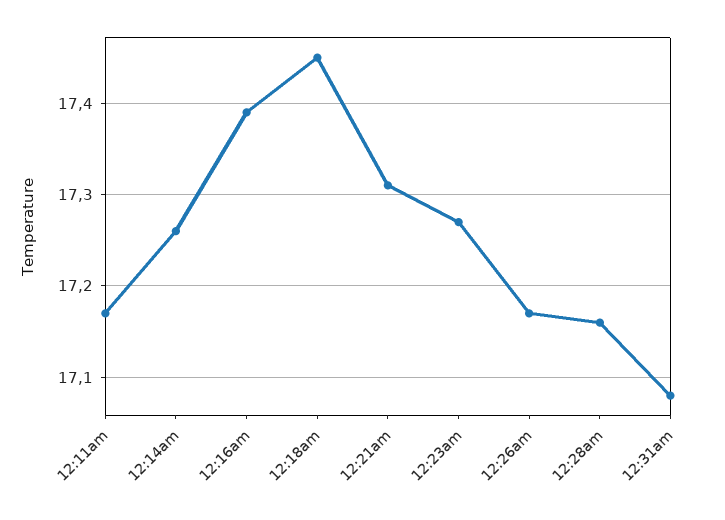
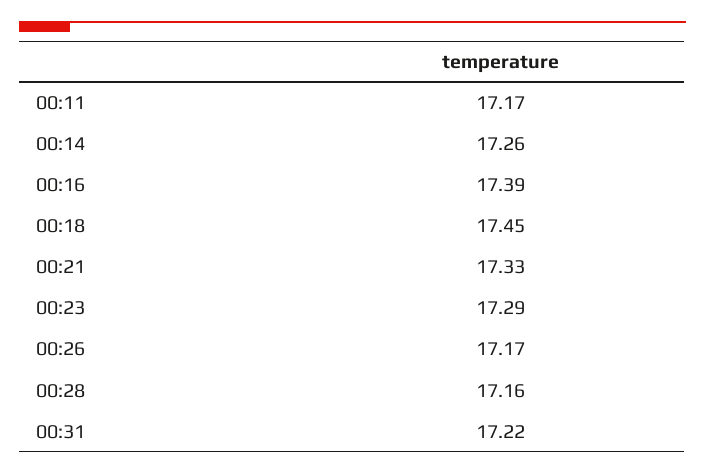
  {
    "12:11am": 17.17,
    "12:14am": 17.26,
    "12:16am": 17.39,
    "12:18am": 17.45,
-   "12:21am": 17.31,
+   "12:21am": 17.33,
-   "12:23am": 17.27,
+   "12:23am": 17.29,
    "12:26am": 17.17,
    "12:28am": 17.16,
-   "12:31am": 17.08
+   "12:31am": 17.22
  }

